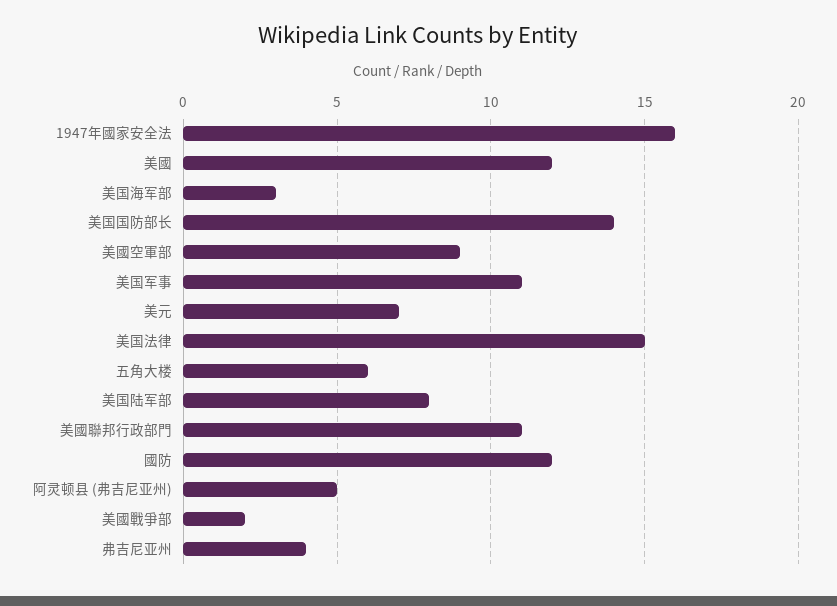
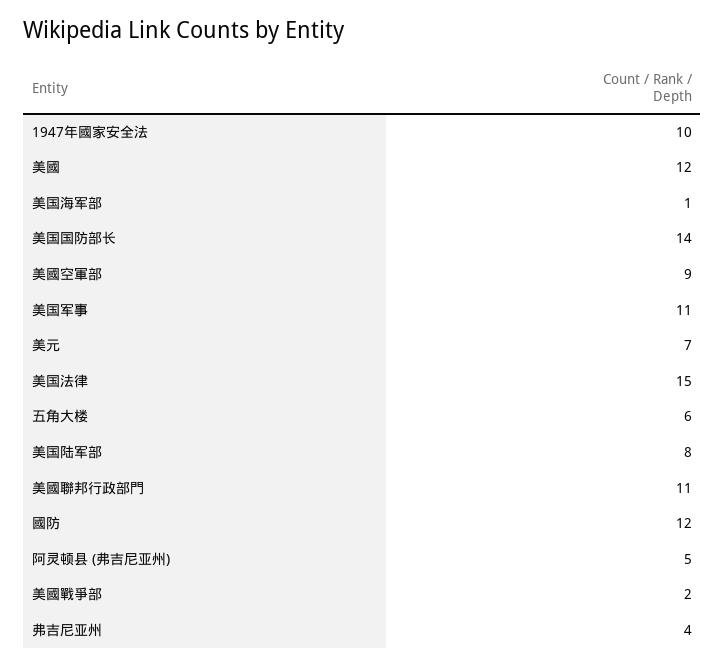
  {
-   "1947年國家安全法": 16,
+   "1947年國家安全法": 10,
    "美國": 12,
-   "美国海军部": 3,
+   "美国海军部": 1,
    "美国国防部长": 14,
    "美國空軍部": 9,
    "美国军事": 11,
    "美元": 7,
    "美国法律": 15,
    "五角大楼": 6,
    "美国陆军部": 8,
    "美國聯邦行政部門": 11,
    "國防": 12,
    "阿灵顿县 (弗吉尼亚州)": 5,
    "美國戰爭部": 2,
    "弗吉尼亚州": 4
  }

